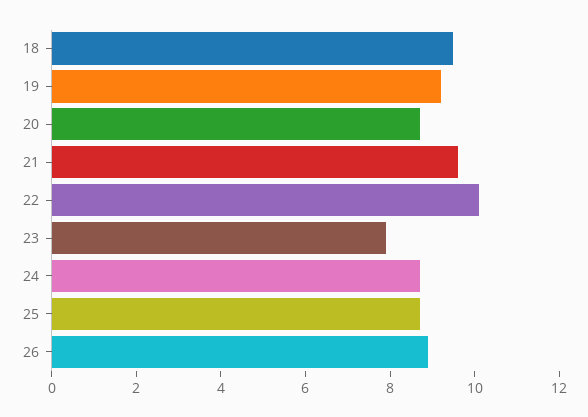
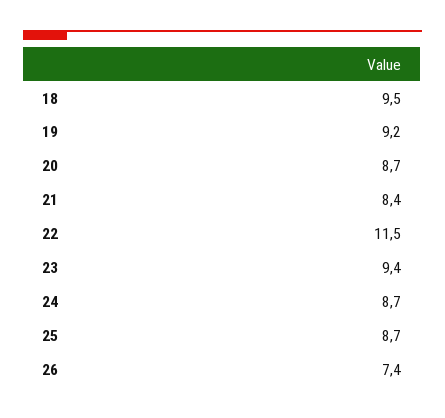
  {
    "18": 9.5,
    "19": 9.2,
    "20": 8.7,
-   "21": 9.5,
+   "21": 8.4,
-   "22": 10,
+   "22": 11.5,
-   "23": 8,
+   "23": 9.4,
    "24": 8.7,
    "25": 8.7,
-   "26": 9
+   "26": 7.4
  }

